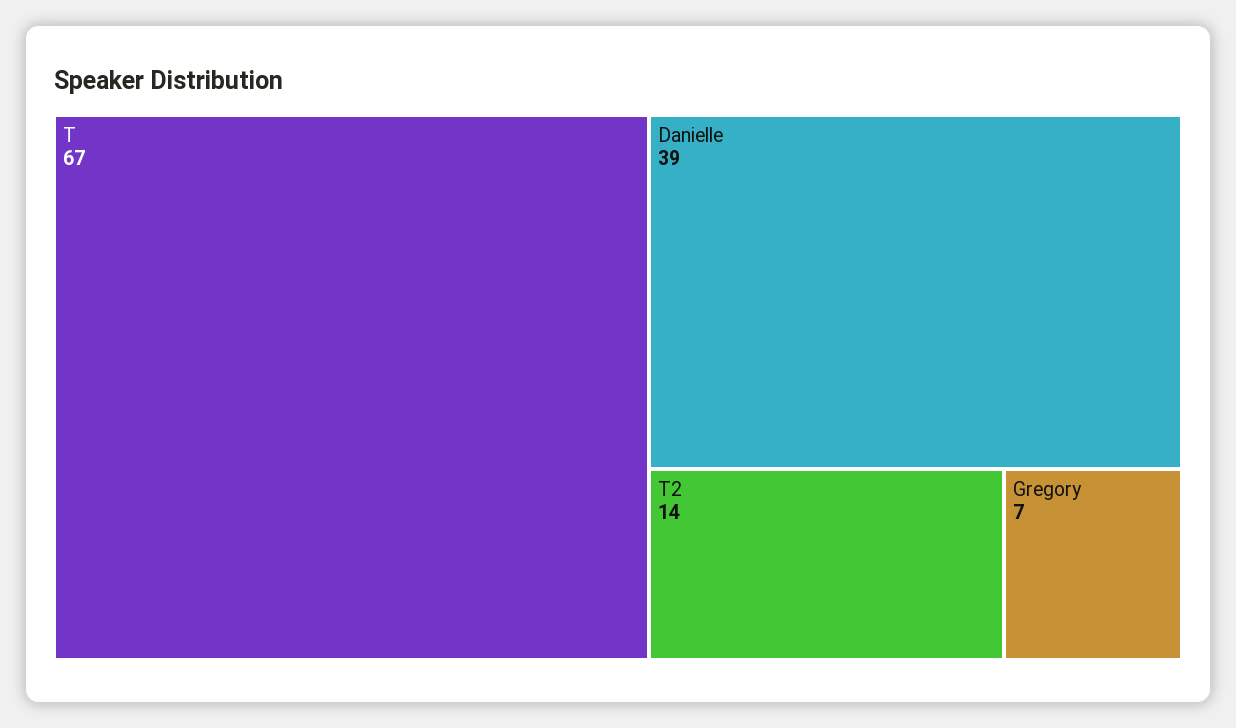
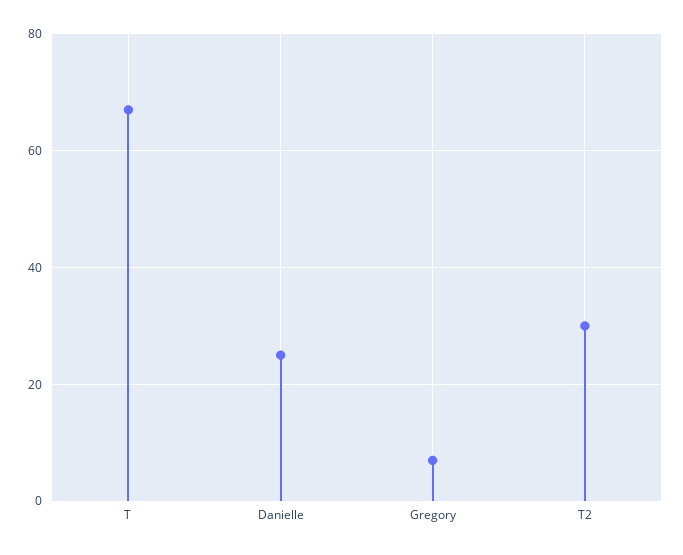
  {
    "T": 67,
-   "Danielle": 39,
+   "Danielle": 25,
-   "T2": 14,
+   "T2": 30,
    "Gregory": 7
  }

